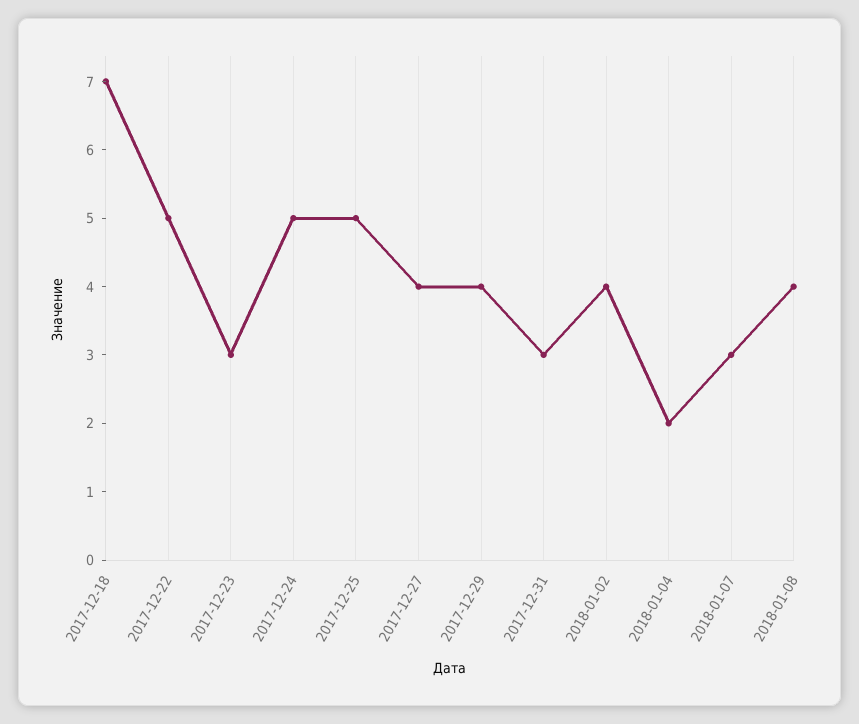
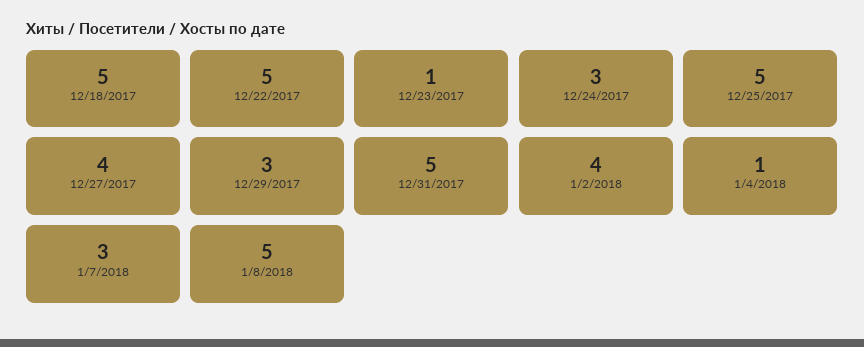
  {
-   "2017-12-18": 7,
+   "2017-12-18": 5,
    "2017-12-22": 5,
-   "2017-12-23": 3,
+   "2017-12-23": 1,
-   "2017-12-24": 5,
+   "2017-12-24": 3,
    "2017-12-25": 5,
    "2017-12-27": 4,
-   "2017-12-29": 4,
+   "2017-12-29": 3,
-   "2017-12-31": 3,
+   "2017-12-31": 5,
    "2018-01-02": 4,
-   "2018-01-04": 2,
+   "2018-01-04": 1,
    "2018-01-07": 3,
-   "2018-01-08": 4
+   "2018-01-08": 5
  }

